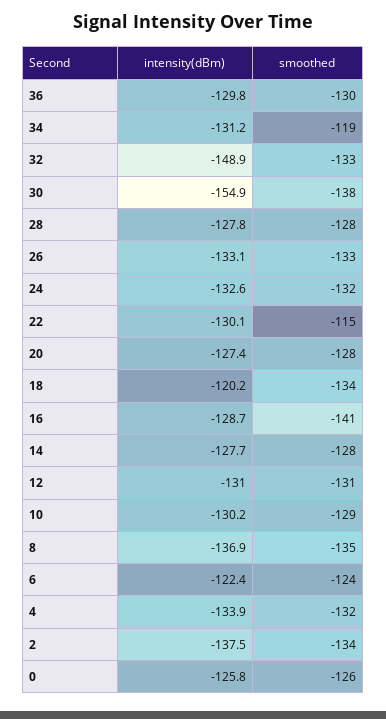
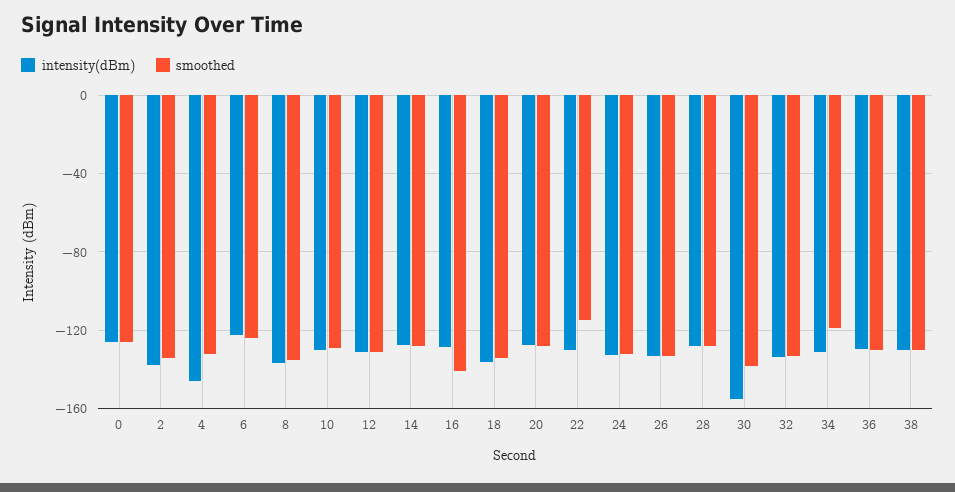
  {
    "intensity(dBm)": {
      "36": -129.8,
      "34": -131.2,
-     "32": -148.9,
+     "32": -135,
      "30": -154.9,
      "28": -127.8,
      "26": -133.1,
      "24": -132.6,
      "22": -130.1,
      "20": -127.4,
-     "18": -120.2,
+     "18": -135,
      "16": -128.7,
      "14": -127.7,
      "12": -131,
      "10": -130.2,
      "8": -136.9,
      "6": -122.4,
-     "4": -133.9,
+     "4": -145,
      "2": -137.5,
-     "0": -125.8
+     "0": -125.8,
+     "38": -130
    },
    "smoothed": {
      "36": -130,
      "34": -119,
      "32": -133,
      "30": -138,
      "28": -128,
      "26": -133,
      "24": -132,
      "22": -115,
      "20": -128,
      "18": -134,
      "16": -141,
      "14": -128,
      "12": -131,
      "10": -129,
      "8": -135,
      "6": -124,
      "4": -132,
      "2": -134,
-     "0": -126
+     "0": -126,
+     "38": -130
    }
  }

